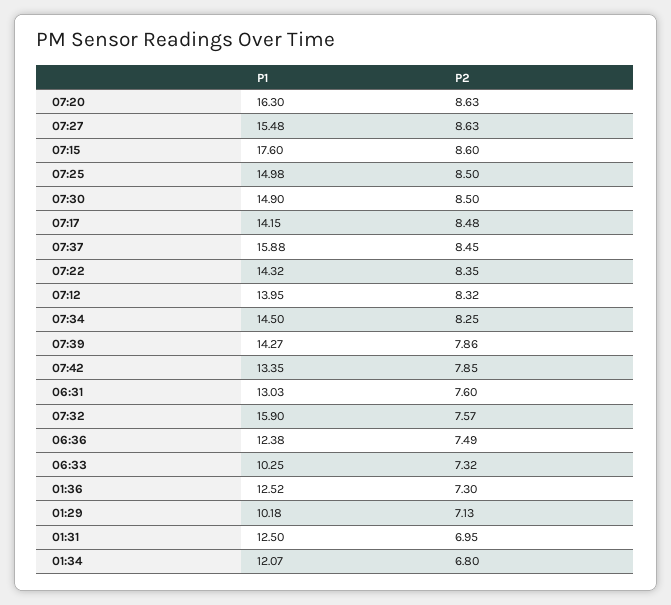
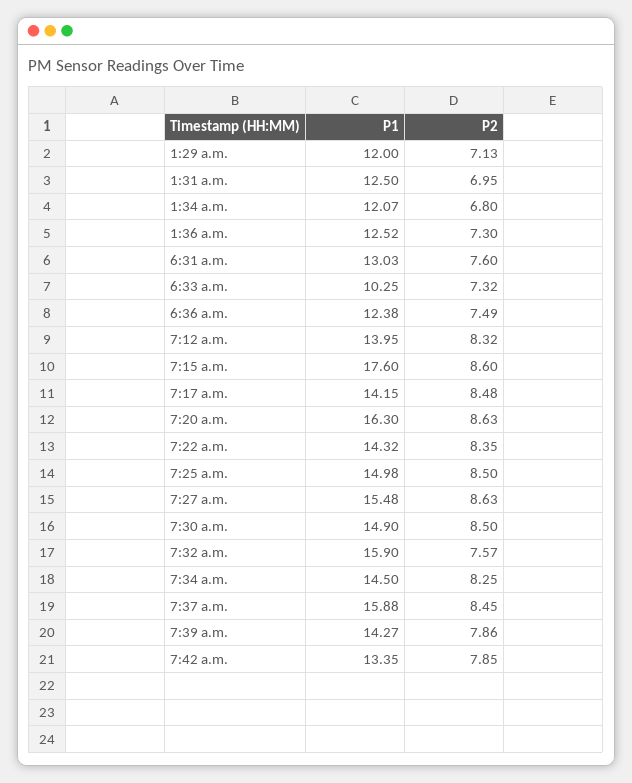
  {
    "P1": {
      "07:20": 16.3,
      "07:27": 15.48,
      "07:15": 17.6,
      "07:25": 14.98,
      "07:30": 14.9,
      "07:17": 14.15,
      "07:37": 15.88,
      "07:22": 14.32,
      "07:12": 13.95,
      "07:34": 14.5,
      "07:39": 14.27,
      "07:42": 13.35,
      "06:31": 13.03,
      "07:32": 15.9,
      "06:36": 12.38,
      "06:33": 10.25,
      "01:36": 12.52,
-     "01:29": 10.18,
+     "01:29": 12,
      "01:31": 12.5,
      "01:34": 12.07
    },
    "P2": {
      "07:20": 8.63,
      "07:27": 8.63,
      "07:15": 8.6,
      "07:25": 8.5,
      "07:30": 8.5,
      "07:17": 8.48,
      "07:37": 8.45,
      "07:22": 8.35,
      "07:12": 8.32,
      "07:34": 8.25,
      "07:39": 7.86,
      "07:42": 7.85,
      "06:31": 7.6,
      "07:32": 7.57,
      "06:36": 7.49,
      "06:33": 7.32,
      "01:36": 7.3,
      "01:29": 7.13,
      "01:31": 6.95,
      "01:34": 6.8
    }
  }

